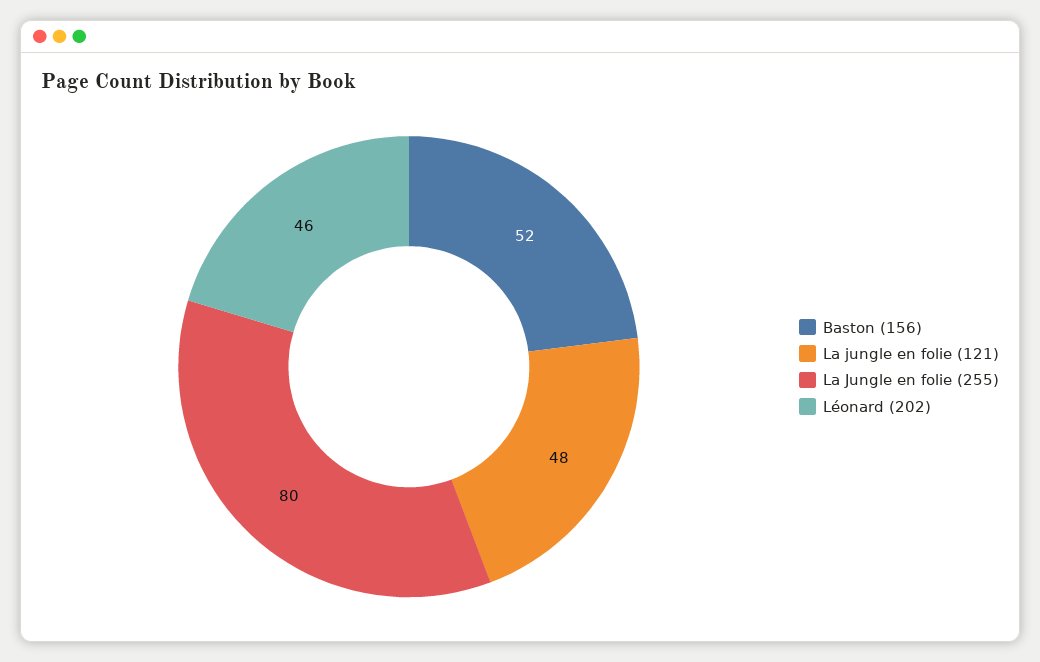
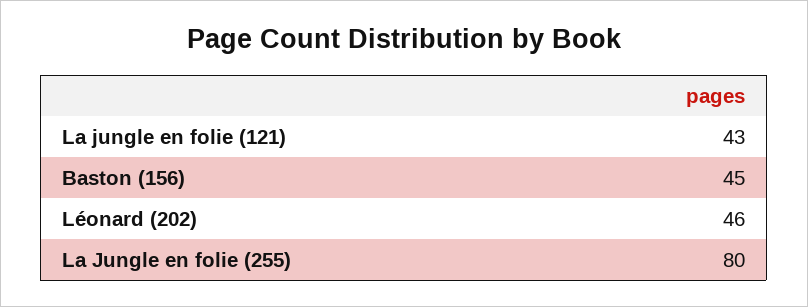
  {
-   "Baston (156)": 52,
+   "Baston (156)": 45,
-   "La jungle en folie (121)": 48,
+   "La jungle en folie (121)": 43,
    "La Jungle en folie (255)": 80,
    "Léonard (202)": 46
  }

